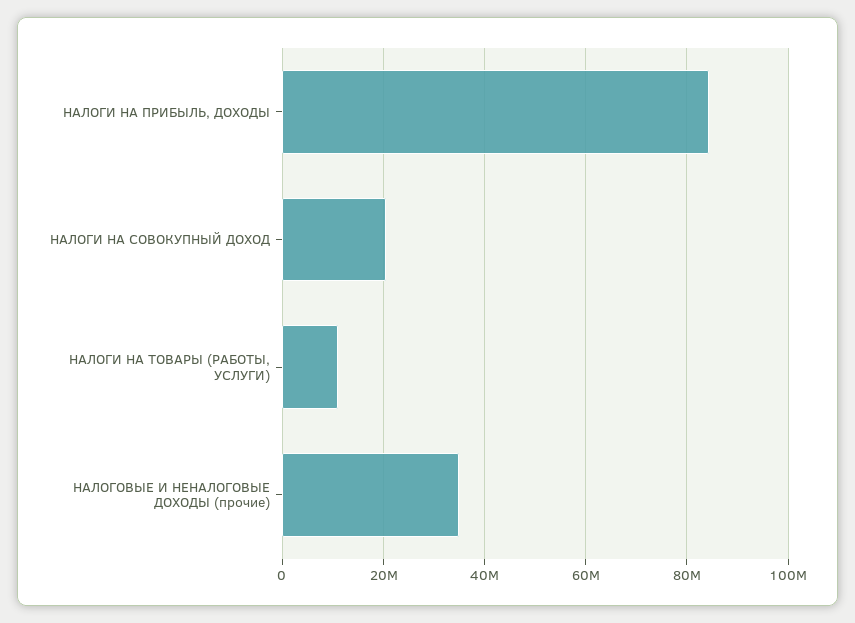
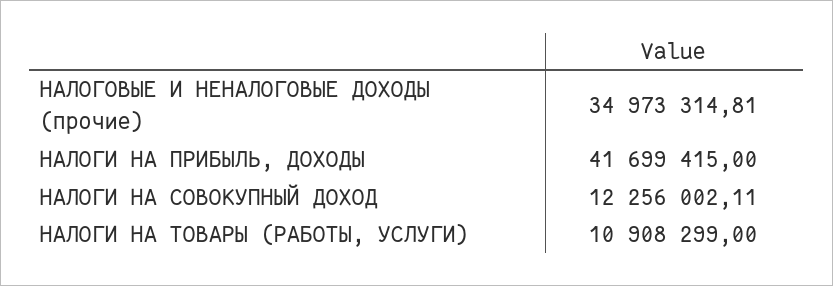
  {
-   "НАЛОГИ НА ПРИБЫЛЬ, ДОХОДЫ": 84000000,
+   "НАЛОГИ НА ПРИБЫЛЬ, ДОХОДЫ": 41699415,
-   "НАЛОГИ НА СОВОКУПНЫЙ ДОХОД": 20000000,
+   "НАЛОГИ НА СОВОКУПНЫЙ ДОХОД": 12256002.11,
    "НАЛОГИ НА ТОВАРЫ (РАБОТЫ, УСЛУГИ)": 10908299,
    "НАЛОГОВЫЕ И НЕНАЛОГОВЫЕ ДОХОДЫ (прочие)": 34973314.81
  }

